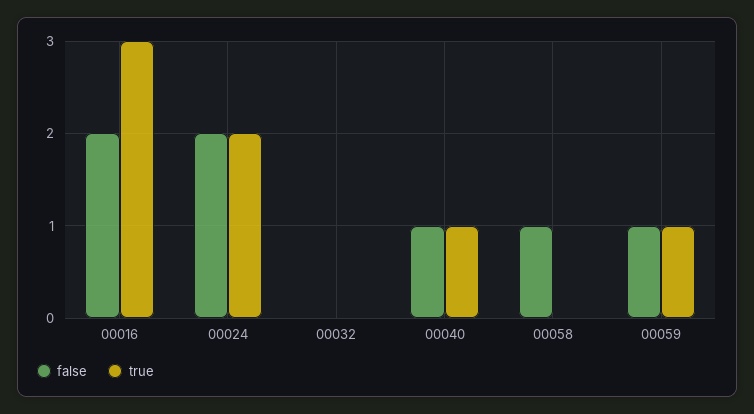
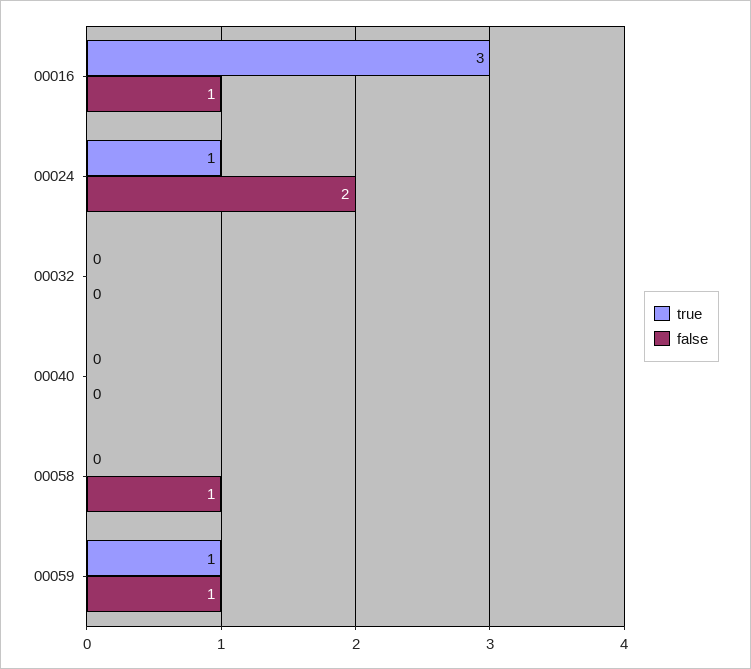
  {
    "false": {
-     "00016": 2,
+     "00016": 1,
      "00024": 2,
      "00032": 0,
-     "00040": 1,
+     "00040": 0,
      "00058": 1,
      "00059": 1
    },
    "true": {
      "00016": 3,
-     "00024": 2,
+     "00024": 1,
      "00032": 0,
-     "00040": 1,
+     "00040": 0,
      "00058": 0,
      "00059": 1
    }
  }

